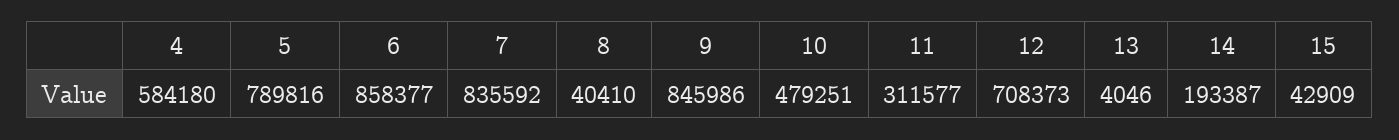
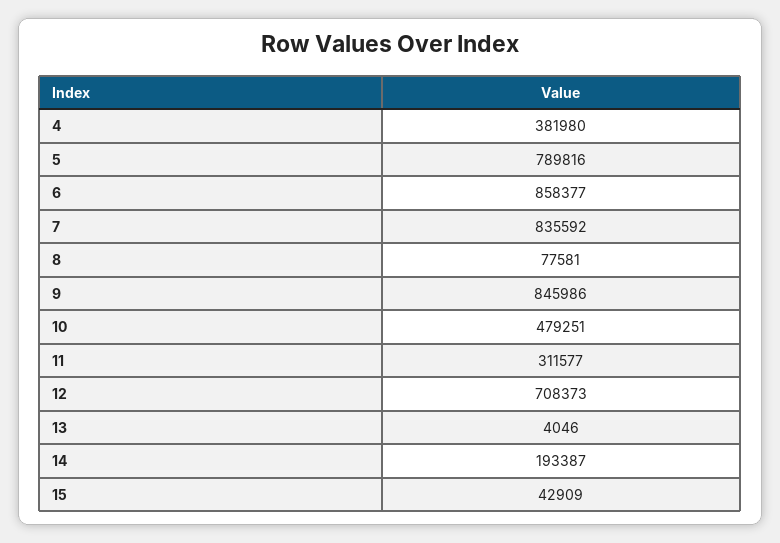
  {
-   "4": 584180,
+   "4": 381980,
    "5": 789816,
    "6": 858377,
    "7": 835592,
-   "8": 40410,
+   "8": 77581,
    "9": 845986,
    "10": 479251,
    "11": 311577,
    "12": 708373,
    "13": 4046,
    "14": 193387,
    "15": 42909
  }

